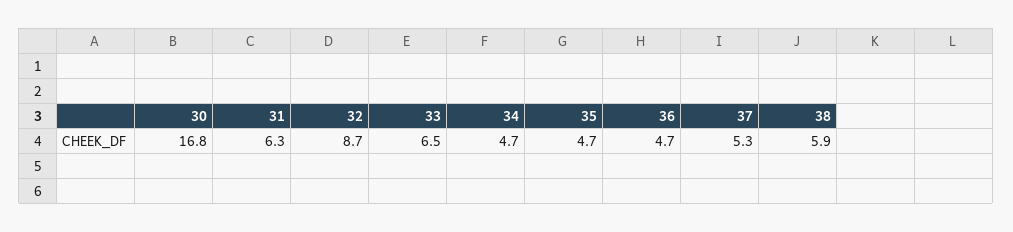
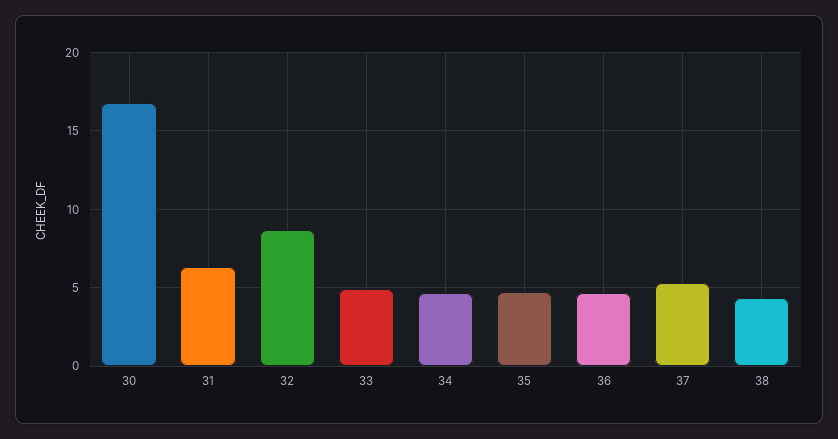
  {
    "30": 16.8,
    "31": 6.3,
    "32": 8.7,
-   "33": 6.5,
+   "33": 5,
    "34": 4.7,
    "35": 4.7,
    "36": 4.7,
    "37": 5.3,
-   "38": 5.9
+   "38": 4.5
  }

